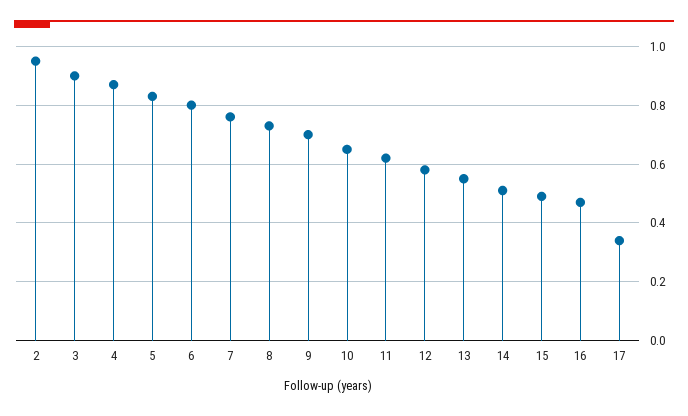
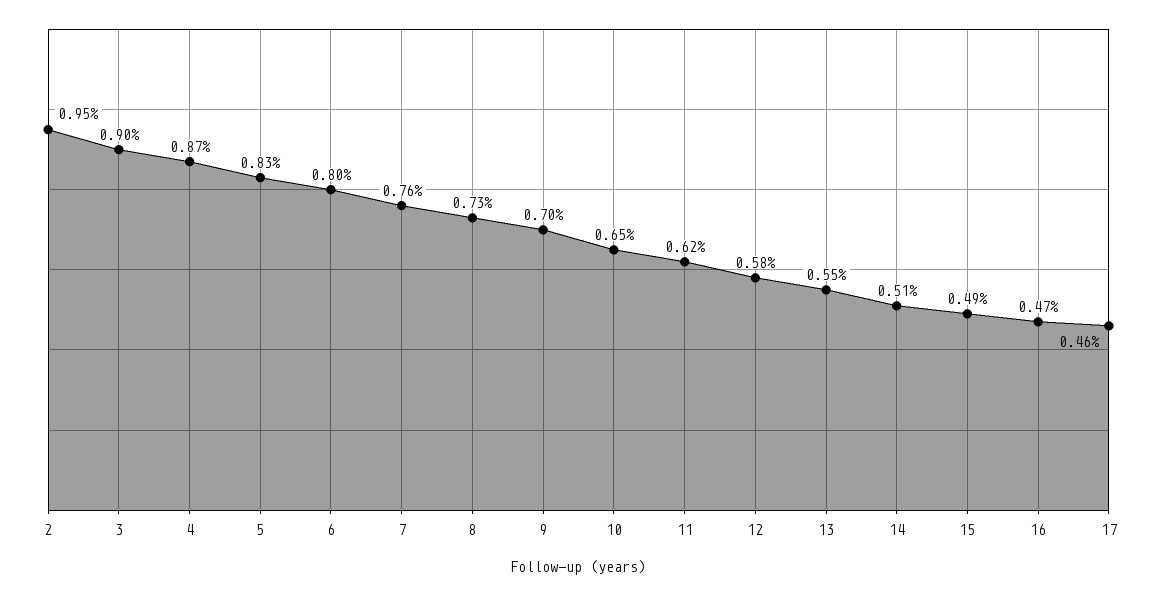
  {
    "2": 0.95,
    "3": 0.9,
    "4": 0.87,
    "5": 0.83,
    "6": 0.8,
    "7": 0.76,
    "8": 0.73,
    "9": 0.7,
    "10": 0.65,
    "11": 0.62,
    "12": 0.58,
    "13": 0.55,
    "14": 0.51,
    "15": 0.49,
    "16": 0.47,
-   "17": 0.35
+   "17": 0.46
  }

